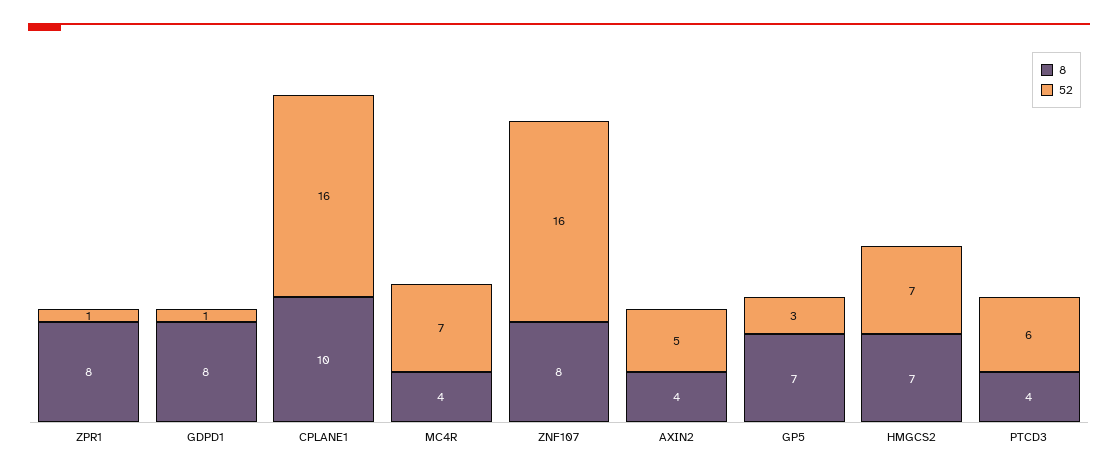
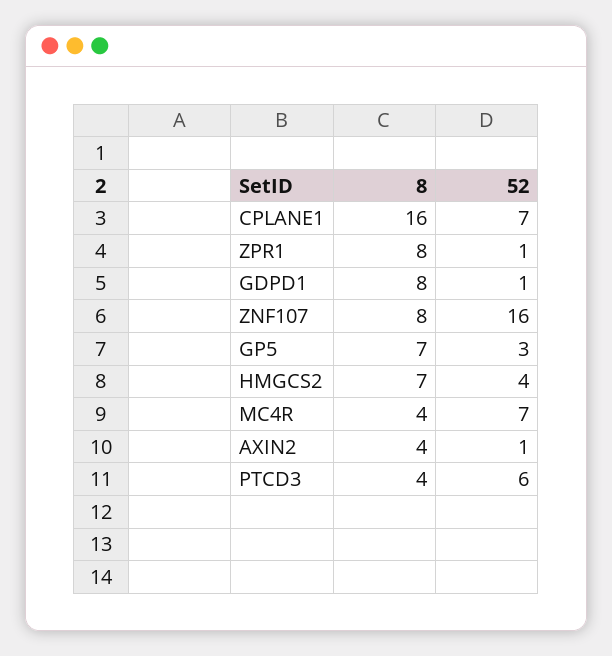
  {
    "8": {
      "ZPR1": 8,
      "GDPD1": 8,
-     "CPLANE1": 10,
+     "CPLANE1": 16,
      "MC4R": 4,
      "ZNF107": 8,
      "AXIN2": 4,
      "GP5": 7,
      "HMGCS2": 7,
      "PTCD3": 4
    },
    "52": {
      "ZPR1": 1,
      "GDPD1": 1,
-     "CPLANE1": 16,
+     "CPLANE1": 7,
      "MC4R": 7,
      "ZNF107": 16,
-     "AXIN2": 5,
+     "AXIN2": 1,
      "GP5": 3,
-     "HMGCS2": 7,
+     "HMGCS2": 4,
      "PTCD3": 6
    }
  }

